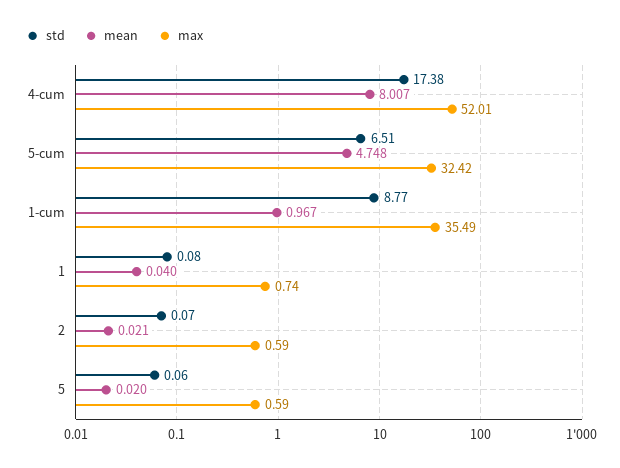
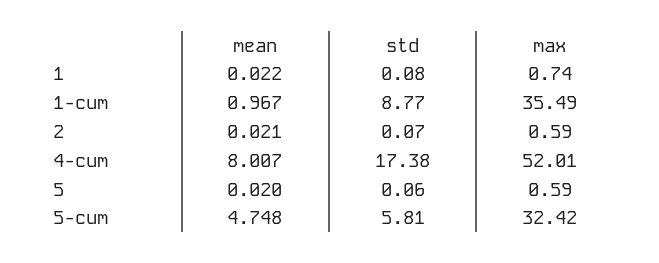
  {
    "std": {
      "4-cum": 17.38,
-     "5-cum": 6.51,
+     "5-cum": 5.81,
      "1-cum": 8.77,
      "1": 0.08,
      "2": 0.07,
      "5": 0.06
    },
    "mean": {
      "4-cum": 8.007,
      "5-cum": 4.748,
      "1-cum": 0.967,
-     "1": 0.04,
+     "1": 0.022,
      "2": 0.021,
      "5": 0.02
    },
    "max": {
      "4-cum": 52.01,
      "5-cum": 32.42,
      "1-cum": 35.49,
      "1": 0.74,
      "2": 0.59,
      "5": 0.59
    }
  }

